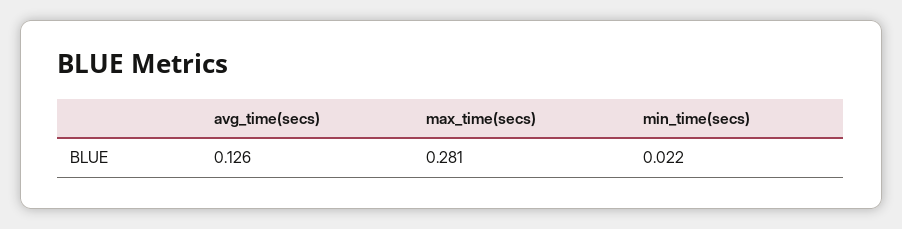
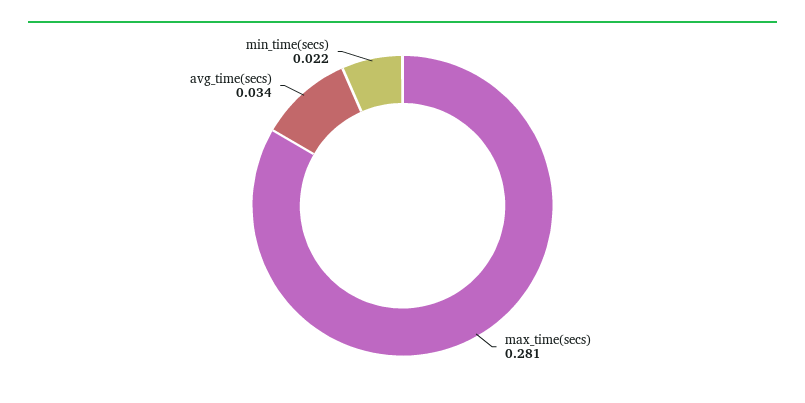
  {
-   "avg_time(secs)": 0.126,
+   "avg_time(secs)": 0.034,
    "max_time(secs)": 0.281,
    "min_time(secs)": 0.022
  }

